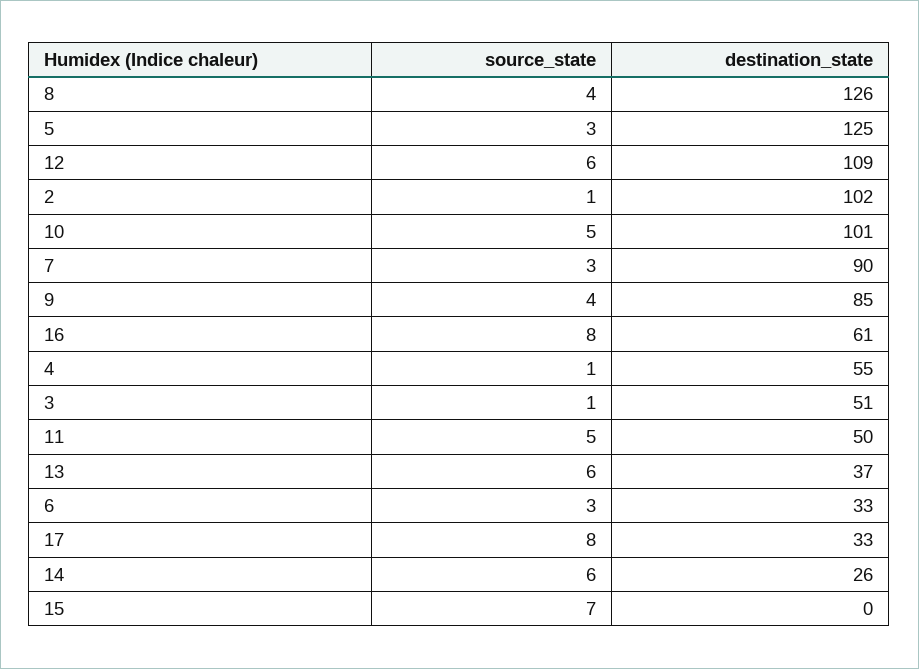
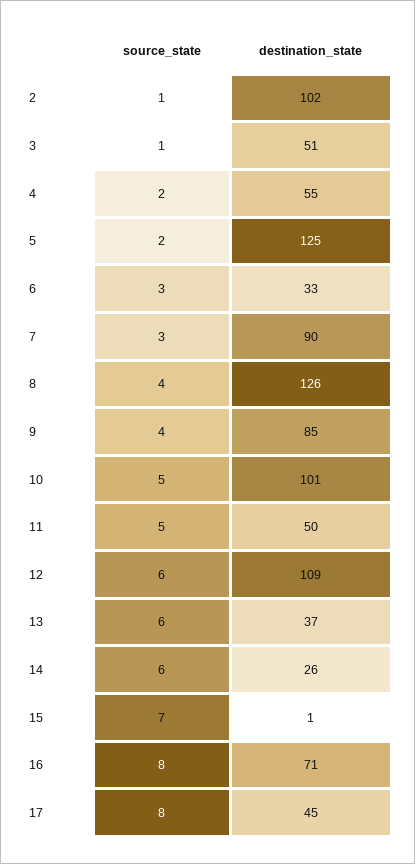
  {
    "source_state": {
      "8": 4,
-     "5": 3,
+     "5": 2,
      "12": 6,
      "2": 1,
      "10": 5,
      "7": 3,
      "9": 4,
      "16": 8,
-     "4": 1,
+     "4": 2,
      "3": 1,
      "11": 5,
      "13": 6,
      "6": 3,
      "17": 8,
      "14": 6,
      "15": 7
    },
    "destination_state": {
      "8": 126,
      "5": 125,
      "12": 109,
      "2": 102,
      "10": 101,
      "7": 90,
      "9": 85,
-     "16": 61,
+     "16": 71,
      "4": 55,
      "3": 51,
      "11": 50,
      "13": 37,
      "6": 33,
-     "17": 33,
+     "17": 45,
      "14": 26,
-     "15": 0
+     "15": 1
    }
  }

